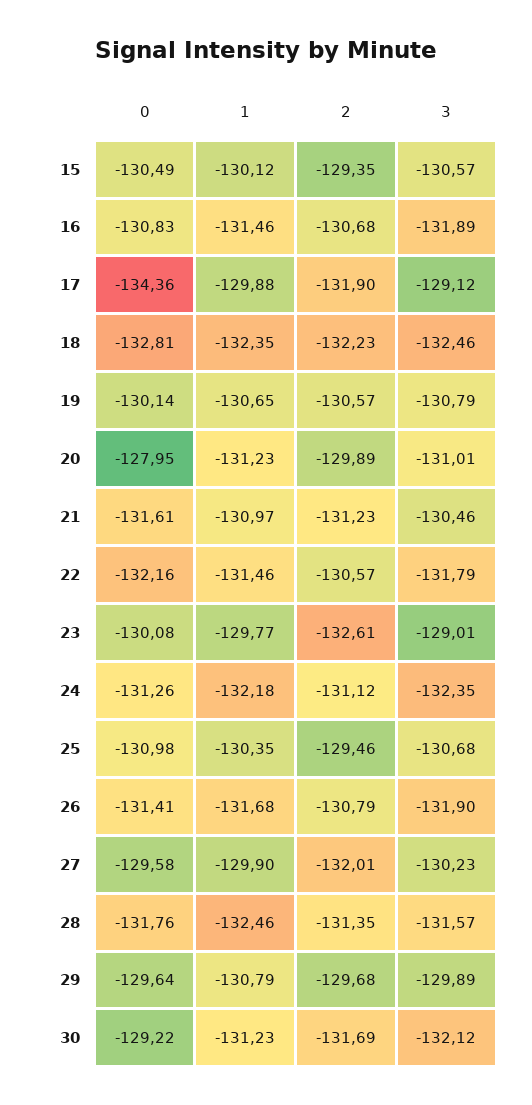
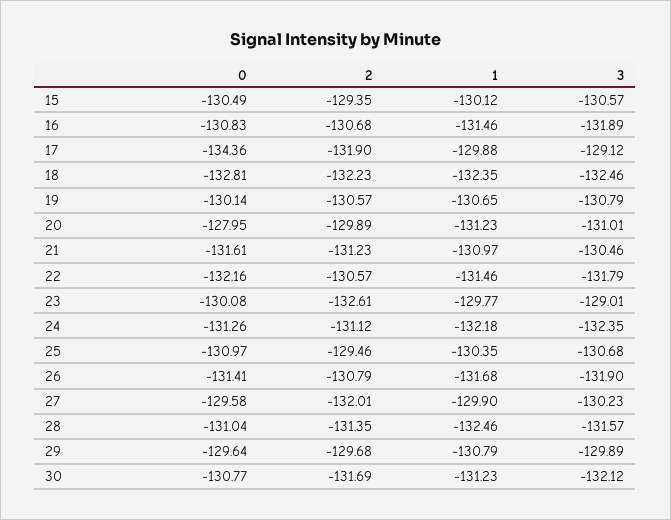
  {
    "0": {
      "15": -130.49,
      "16": -130.83,
      "17": -134.36,
      "18": -132.81,
      "19": -130.14,
      "20": -127.95,
      "21": -131.61,
      "22": -132.16,
      "23": -130.08,
      "24": -131.26,
-     "25": -130.98,
+     "25": -130.97,
      "26": -131.41,
      "27": -129.58,
-     "28": -131.76,
+     "28": -131.04,
      "29": -129.64,
-     "30": -129.22
+     "30": -130.77
    },
    "1": {
      "15": -130.12,
      "16": -131.46,
      "17": -129.88,
      "18": -132.35,
      "19": -130.65,
      "20": -131.23,
      "21": -130.97,
      "22": -131.46,
      "23": -129.77,
      "24": -132.18,
      "25": -130.35,
      "26": -131.68,
      "27": -129.9,
      "28": -132.46,
      "29": -130.79,
      "30": -131.23
    },
    "2": {
      "15": -129.35,
      "16": -130.68,
      "17": -131.9,
      "18": -132.23,
      "19": -130.57,
      "20": -129.89,
      "21": -131.23,
      "22": -130.57,
      "23": -132.61,
      "24": -131.12,
      "25": -129.46,
      "26": -130.79,
      "27": -132.01,
      "28": -131.35,
      "29": -129.68,
      "30": -131.69
    },
    "3": {
      "15": -130.57,
      "16": -131.89,
      "17": -129.12,
      "18": -132.46,
      "19": -130.79,
      "20": -131.01,
      "21": -130.46,
      "22": -131.79,
      "23": -129.01,
      "24": -132.35,
      "25": -130.68,
      "26": -131.9,
      "27": -130.23,
      "28": -131.57,
      "29": -129.89,
      "30": -132.12
    }
  }

